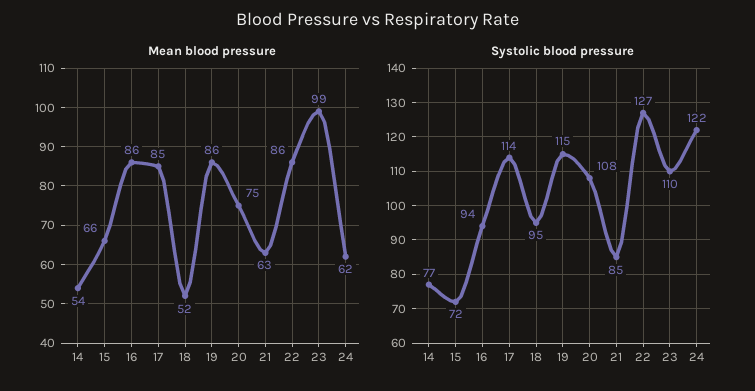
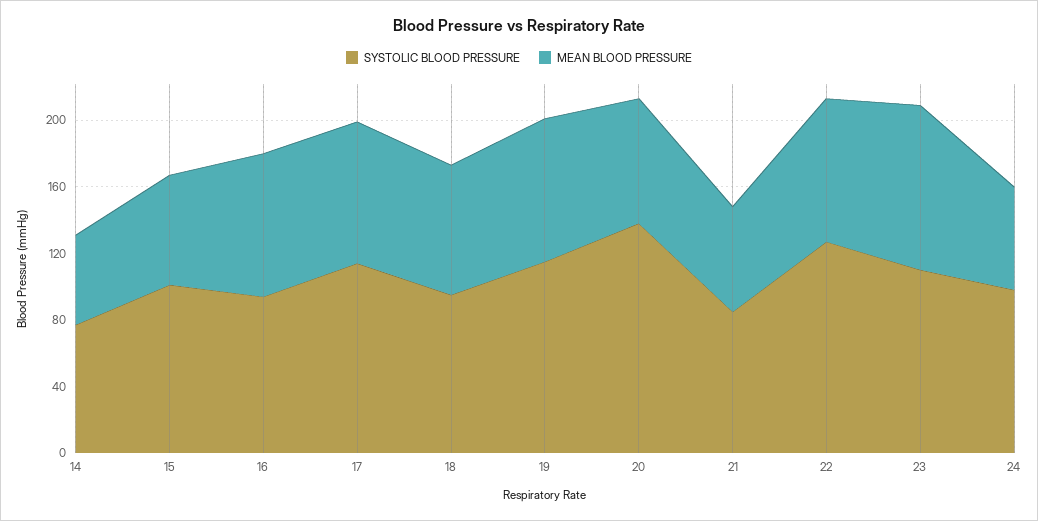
  {
    "Mean blood pressure": {
      "14": 54,
      "15": 66,
      "16": 86,
      "17": 85,
-     "18": 52,
+     "18": 80,
      "19": 86,
      "20": 75,
      "21": 63,
      "22": 86,
      "23": 99,
      "24": 62
    },
    "Systolic blood pressure": {
      "14": 77,
-     "15": 72,
+     "15": 100,
      "16": 94,
      "17": 114,
      "18": 95,
      "19": 115,
-     "20": 108,
+     "20": 140,
      "21": 85,
      "22": 127,
      "23": 110,
-     "24": 122
+     "24": 100
    }
  }

